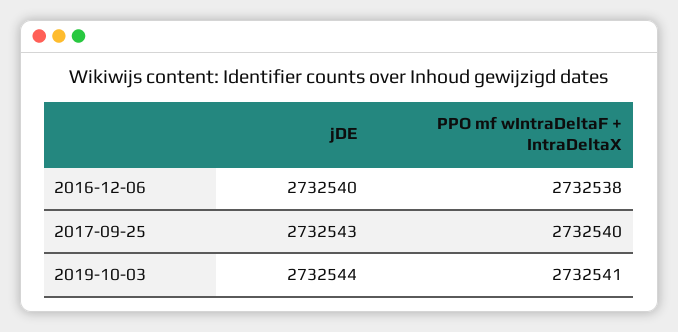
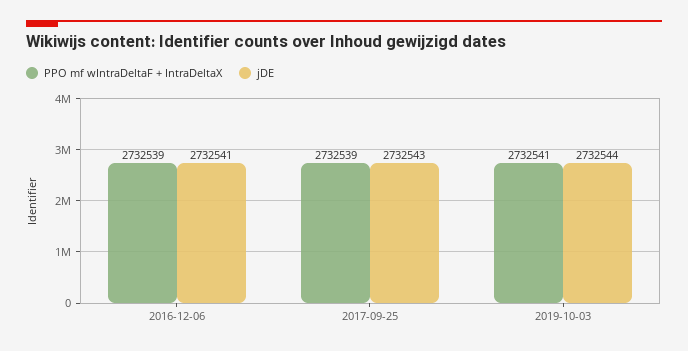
  {
    "jDE": {
-     "2016-12-06": 2732540,
+     "2016-12-06": 2732541,
      "2017-09-25": 2732543,
      "2019-10-03": 2732544
    },
    "PPO mf wIntraDeltaF + IntraDeltaX": {
-     "2016-12-06": 2732538,
+     "2016-12-06": 2732539,
-     "2017-09-25": 2732540,
+     "2017-09-25": 2732539,
      "2019-10-03": 2732541
    }
  }

